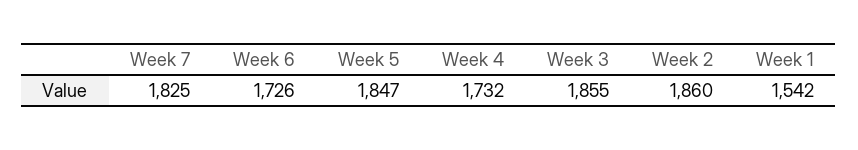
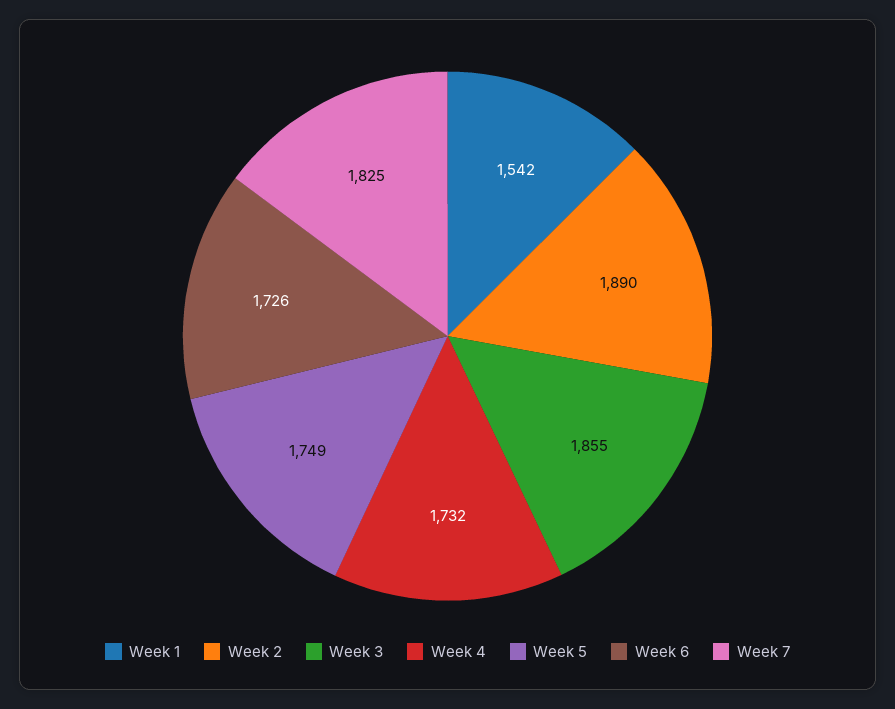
  {
    "Week 7": 1825,
    "Week 6": 1726,
-   "Week 5": 1847,
+   "Week 5": 1749,
    "Week 4": 1732,
    "Week 3": 1855,
-   "Week 2": 1860,
+   "Week 2": 1890,
    "Week 1": 1542
  }

